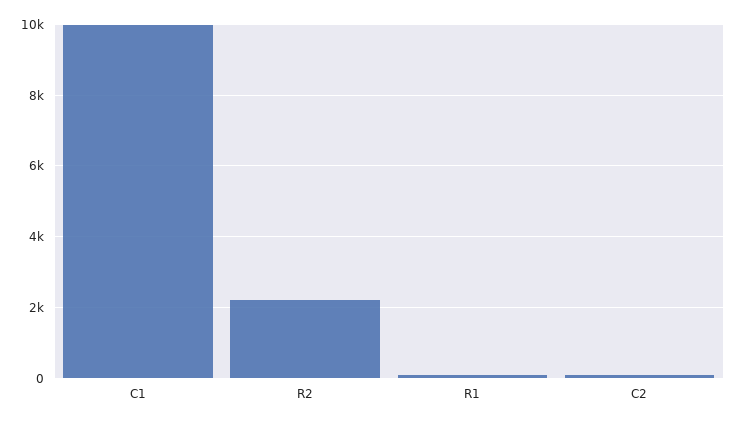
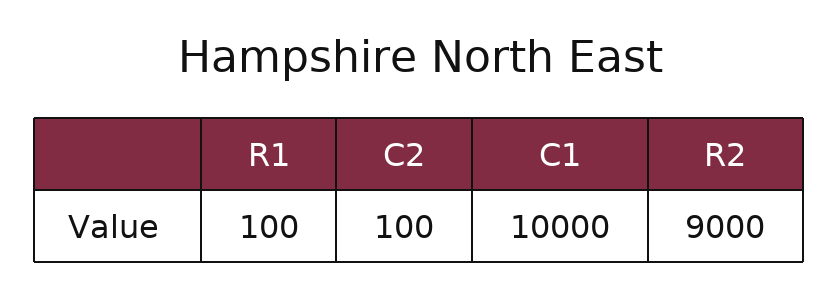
  {
    "C1": 10000,
-   "R2": 2200,
+   "R2": 9000,
    "R1": 100,
    "C2": 100
  }

